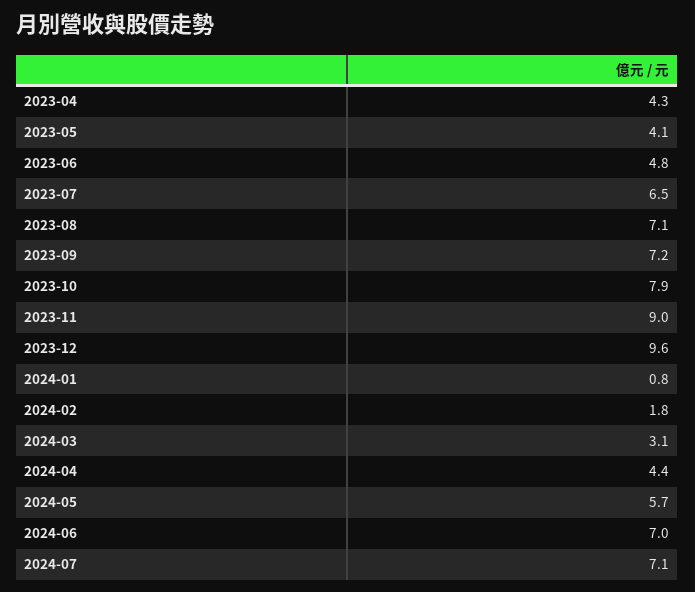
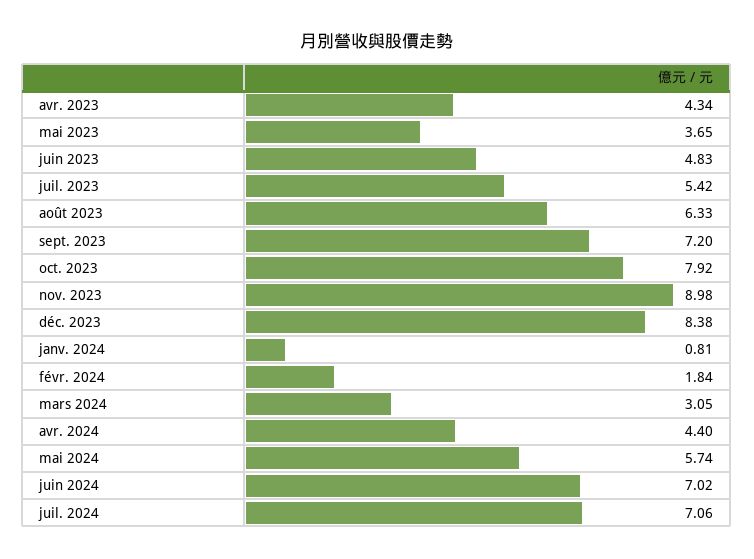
  {
    "2023-04": 4.34,
-   "2023-05": 4.1,
+   "2023-05": 3.65,
    "2023-06": 4.83,
-   "2023-07": 6.5,
+   "2023-07": 5.42,
-   "2023-08": 7.1,
+   "2023-08": 6.33,
    "2023-09": 7.2,
    "2023-10": 7.92,
    "2023-11": 8.98,
-   "2023-12": 9.6,
+   "2023-12": 8.38,
    "2024-01": 0.81,
    "2024-02": 1.84,
    "2024-03": 3.05,
    "2024-04": 4.4,
    "2024-05": 5.74,
    "2024-06": 7.02,
    "2024-07": 7.06
  }

